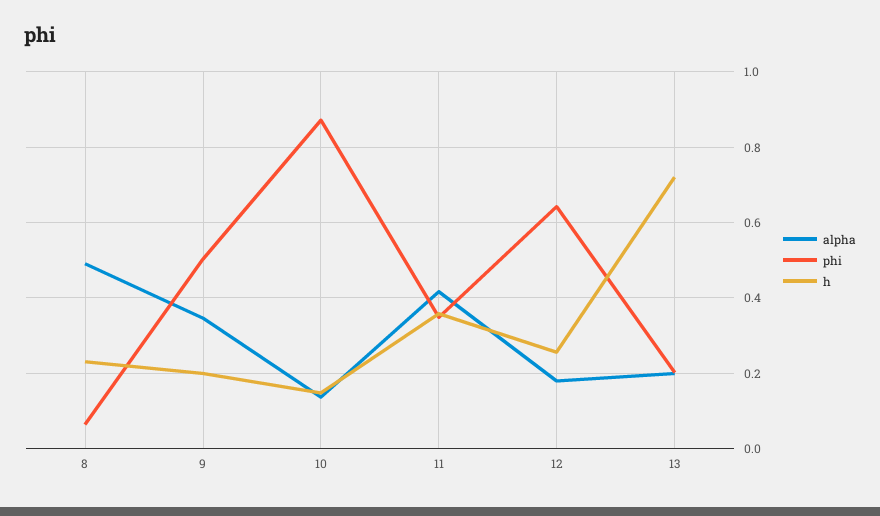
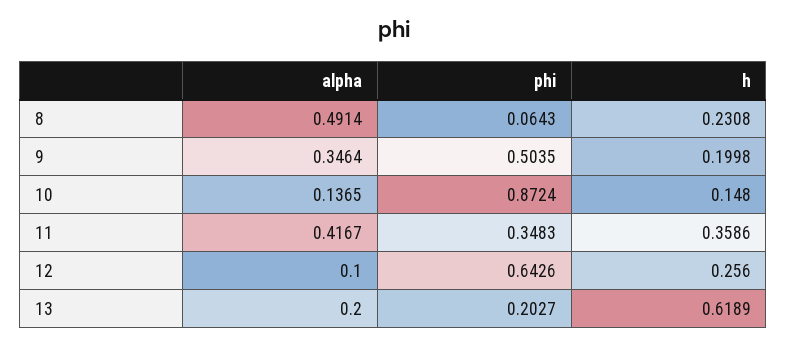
  {
    "alpha": {
      "8": 0.4914,
      "9": 0.3464,
      "10": 0.1365,
      "11": 0.4167,
-     "12": 0.18,
+     "12": 0.1,
      "13": 0.2
    },
    "phi": {
      "8": 0.0643,
      "9": 0.5035,
      "10": 0.8724,
      "11": 0.3483,
      "12": 0.6426,
      "13": 0.2027
    },
    "h": {
      "8": 0.2308,
      "9": 0.1998,
      "10": 0.148,
      "11": 0.3586,
      "12": 0.256,
-     "13": 0.72
+     "13": 0.6189
    }
  }

